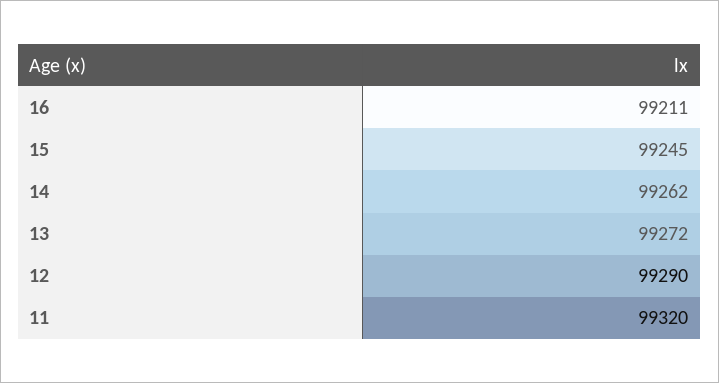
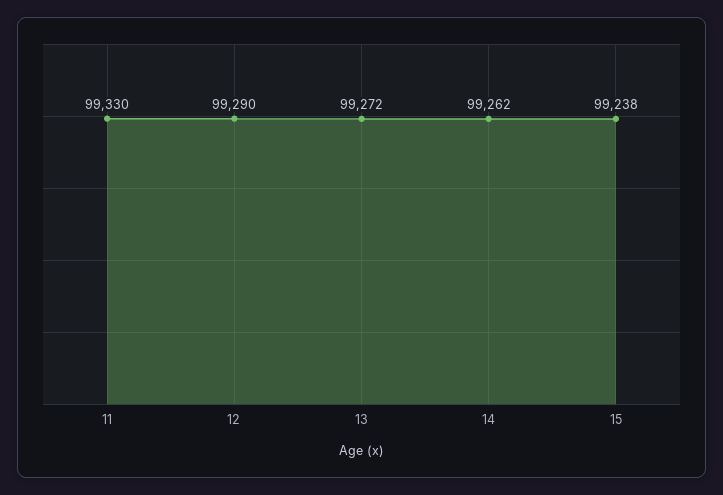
  {
-   "16": 99211,
-   "15": 99245,
+   "15": 99238,
    "14": 99262,
    "13": 99272,
    "12": 99290,
-   "11": 99320
+   "11": 99330
  }

